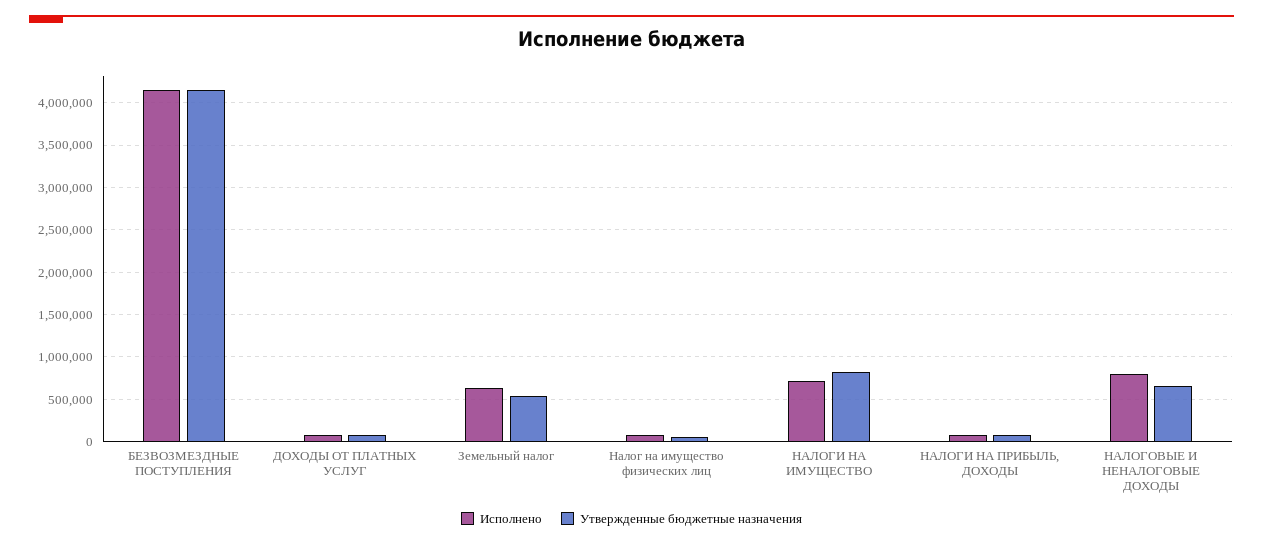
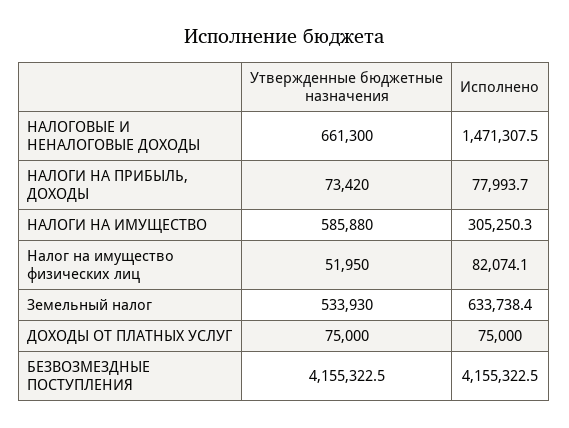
  {
    "Исполнено": {
      "БЕЗВОЗМЕЗДНЫЕ ПОСТУПЛЕНИЯ": 4155322.5,
      "ДОХОДЫ ОТ ПЛАТНЫХ УСЛУГ": 75000,
      "Земельный налог": 633738.4,
      "Налог на имущество физических лиц": 82074.1,
-     "НАЛОГИ НА ИМУЩЕСТВО": 700000,
+     "НАЛОГИ НА ИМУЩЕСТВО": 305250.3,
      "НАЛОГИ НА ПРИБЫЛЬ, ДОХОДЫ": 77993.7,
-     "НАЛОГОВЫЕ И НЕНАЛОГОВЫЕ ДОХОДЫ": 800000
+     "НАЛОГОВЫЕ И НЕНАЛОГОВЫЕ ДОХОДЫ": 1471307.5
    },
    "Утвержденные бюджетные назначения": {
      "БЕЗВОЗМЕЗДНЫЕ ПОСТУПЛЕНИЯ": 4155322.5,
      "ДОХОДЫ ОТ ПЛАТНЫХ УСЛУГ": 75000,
      "Земельный налог": 533930,
      "Налог на имущество физических лиц": 51950,
-     "НАЛОГИ НА ИМУЩЕСТВО": 800000,
+     "НАЛОГИ НА ИМУЩЕСТВО": 585880,
      "НАЛОГИ НА ПРИБЫЛЬ, ДОХОДЫ": 73420,
      "НАЛОГОВЫЕ И НЕНАЛОГОВЫЕ ДОХОДЫ": 661300
    }
  }

